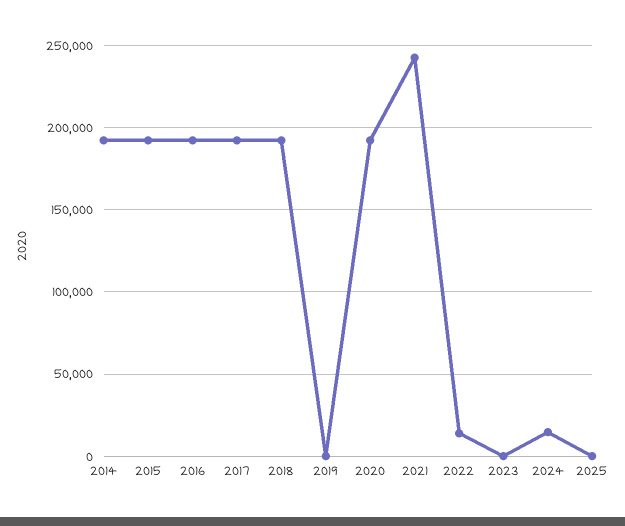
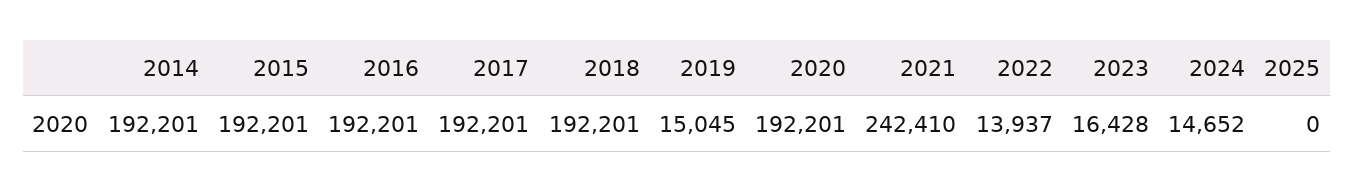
  {
    "2014": 192201,
    "2015": 192201,
    "2016": 192201,
    "2017": 192201,
    "2018": 192201,
-   "2019": 0,
+   "2019": 15045,
    "2020": 192201,
    "2021": 242410,
    "2022": 13937,
-   "2023": 0,
+   "2023": 16428,
    "2024": 14652,
    "2025": 0
  }

